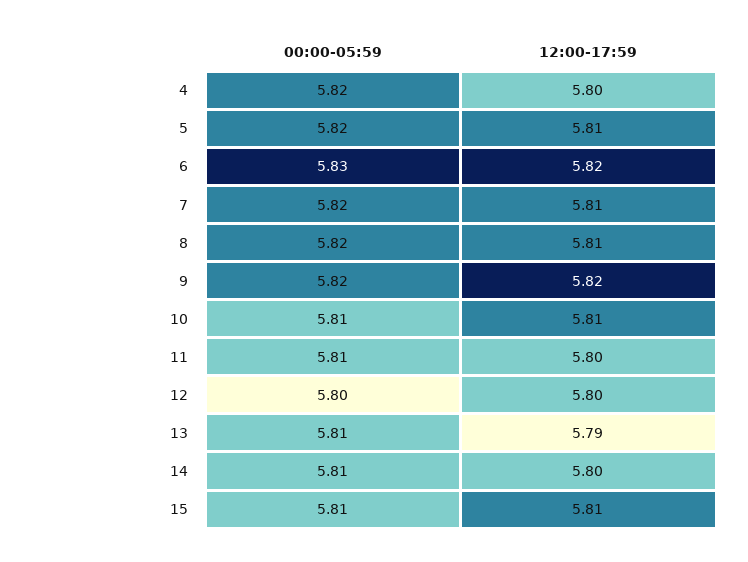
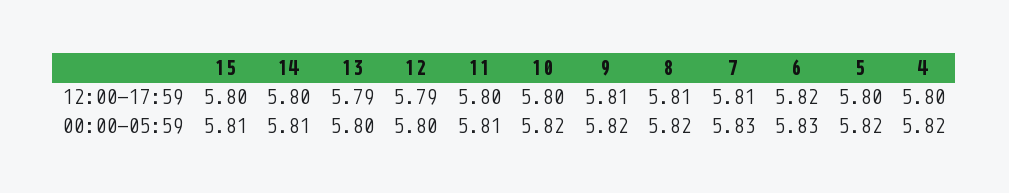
  {
    "00:00-05:59": {
      "4": 5.82,
      "5": 5.82,
      "6": 5.83,
-     "7": 5.82,
+     "7": 5.83,
      "8": 5.82,
      "9": 5.82,
-     "10": 5.81,
+     "10": 5.82,
      "11": 5.81,
      "12": 5.8,
-     "13": 5.81,
+     "13": 5.8,
      "14": 5.81,
      "15": 5.81
    },
    "12:00-17:59": {
      "4": 5.8,
-     "5": 5.81,
+     "5": 5.8,
      "6": 5.82,
      "7": 5.81,
      "8": 5.81,
-     "9": 5.82,
+     "9": 5.81,
-     "10": 5.81,
+     "10": 5.8,
      "11": 5.8,
-     "12": 5.8,
+     "12": 5.79,
      "13": 5.79,
      "14": 5.8,
-     "15": 5.81
+     "15": 5.8
    }
  }

